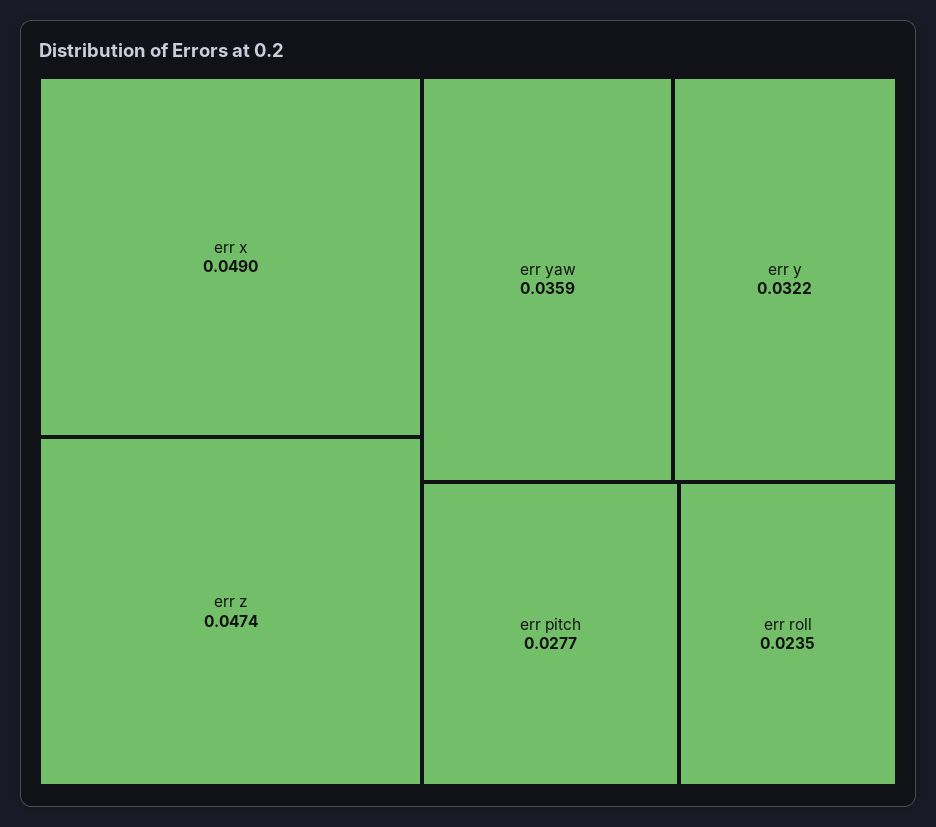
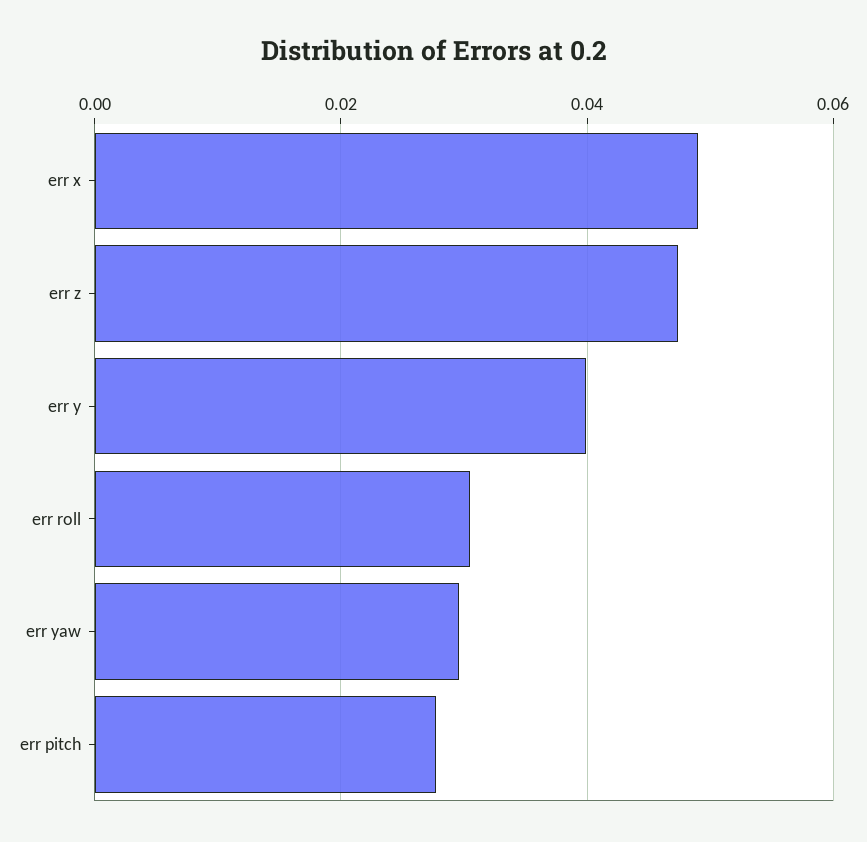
  {
    "err x": 0.049,
    "err z": 0.0474,
-   "err yaw": 0.0359,
+   "err yaw": 0.03,
-   "err y": 0.0322,
+   "err y": 0.04,
    "err pitch": 0.0277,
-   "err roll": 0.0235
+   "err roll": 0.03
  }

